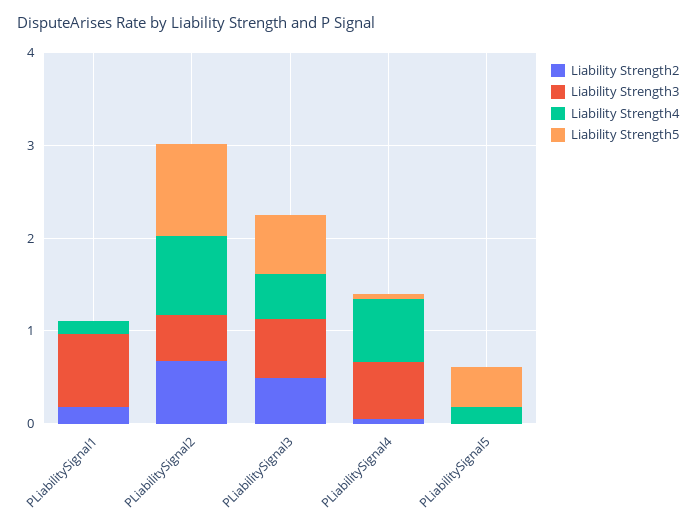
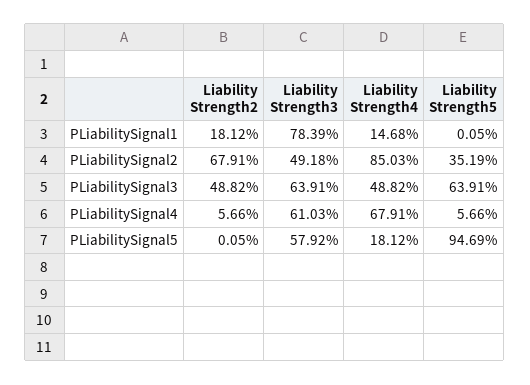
  {
    "Liability Strength2": {
      "PLiabilitySignal1": 0.1812,
      "PLiabilitySignal2": 0.6791,
      "PLiabilitySignal3": 0.4882,
      "PLiabilitySignal4": 0.0566,
      "PLiabilitySignal5": 0.0005
    },
    "Liability Strength3": {
      "PLiabilitySignal1": 0.7839,
      "PLiabilitySignal2": 0.4918,
      "PLiabilitySignal3": 0.6391,
      "PLiabilitySignal4": 0.6103,
-     "PLiabilitySignal5": 0
+     "PLiabilitySignal5": 0.5792
    },
    "Liability Strength4": {
      "PLiabilitySignal1": 0.1468,
      "PLiabilitySignal2": 0.8503,
      "PLiabilitySignal3": 0.4882,
      "PLiabilitySignal4": 0.6791,
      "PLiabilitySignal5": 0.1812
    },
    "Liability Strength5": {
      "PLiabilitySignal1": 0.0005,
-     "PLiabilitySignal2": 1,
+     "PLiabilitySignal2": 0.3519,
      "PLiabilitySignal3": 0.6391,
      "PLiabilitySignal4": 0.0566,
-     "PLiabilitySignal5": 0.4
+     "PLiabilitySignal5": 0.9469
    }
  }

